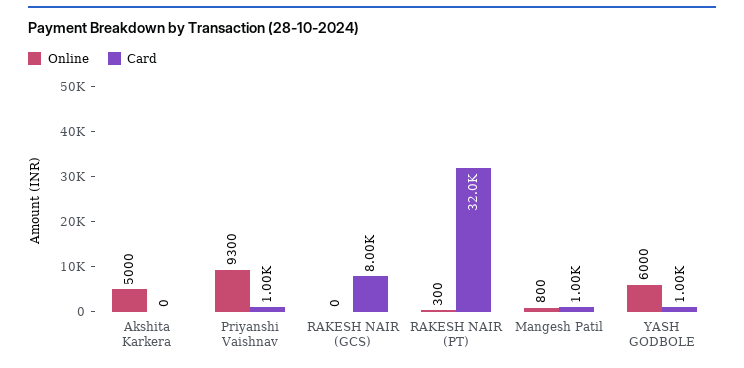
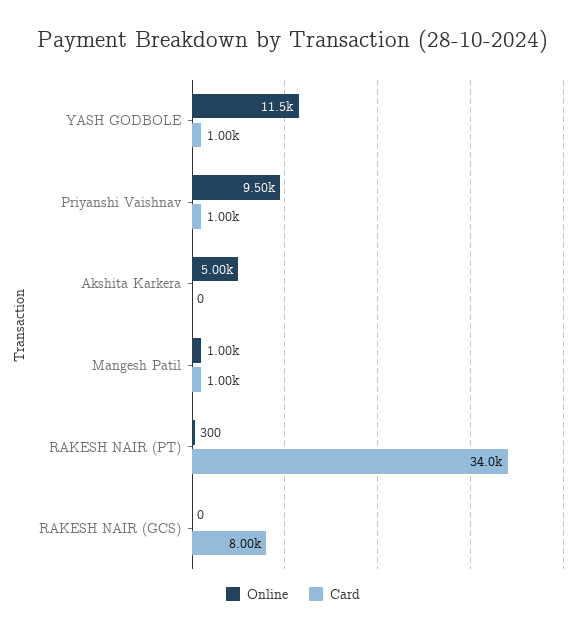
  {
    "Online": {
      "Akshita Karkera": 5000,
-     "Priyanshi Vaishnav": 9300,
+     "Priyanshi Vaishnav": 9500,
      "RAKESH NAIR (GCS)": 0,
      "RAKESH NAIR (PT)": 300,
-     "Mangesh Patil": 800,
+     "Mangesh Patil": 1000,
-     "YASH GODBOLE": 6000
+     "YASH GODBOLE": 11500
    },
    "Card": {
      "Akshita Karkera": 0,
      "Priyanshi Vaishnav": 1000,
      "RAKESH NAIR (GCS)": 8000,
-     "RAKESH NAIR (PT)": 32000,
+     "RAKESH NAIR (PT)": 34000,
      "Mangesh Patil": 1000,
      "YASH GODBOLE": 1000
    }
  }

